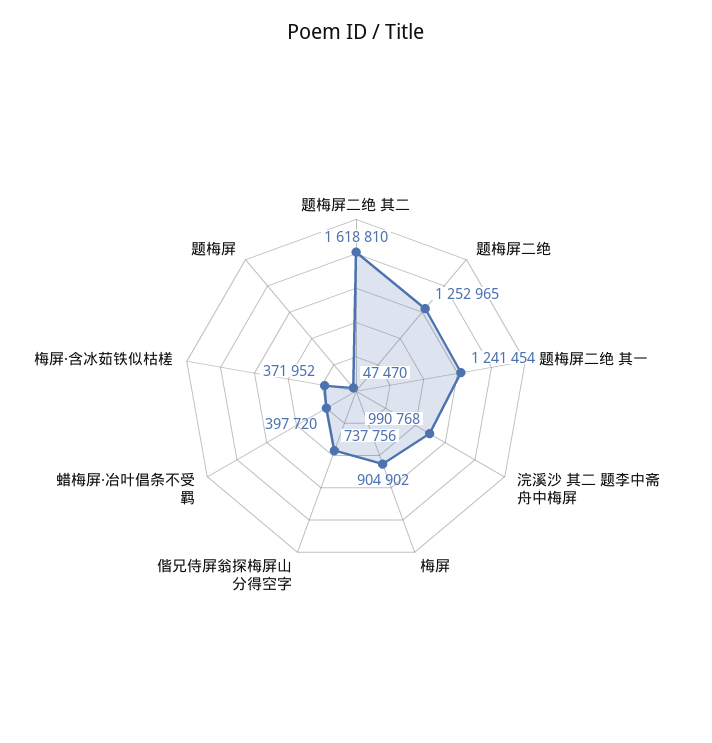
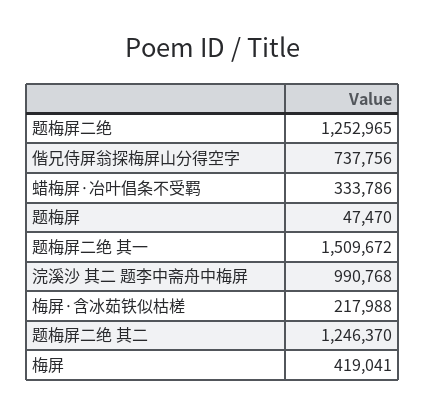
  {
-   "题梅屏二绝 其二": 1618810,
+   "题梅屏二绝 其二": 1246370,
    "题梅屏二绝": 1252965,
-   "题梅屏二绝 其一": 1241454,
+   "题梅屏二绝 其一": 1509672,
    "浣溪沙 其二 题李中斋舟中梅屏": 990768,
-   "梅屏": 904902,
+   "梅屏": 419041,
    "偕兄侍屏翁探梅屏山分得空字": 737756,
-   "蜡梅屏·冶叶倡条不受羁": 397720,
+   "蜡梅屏·冶叶倡条不受羁": 333786,
-   "梅屏·含冰茹铁似枯槎": 371952,
+   "梅屏·含冰茹铁似枯槎": 217988,
    "题梅屏": 47470
  }

